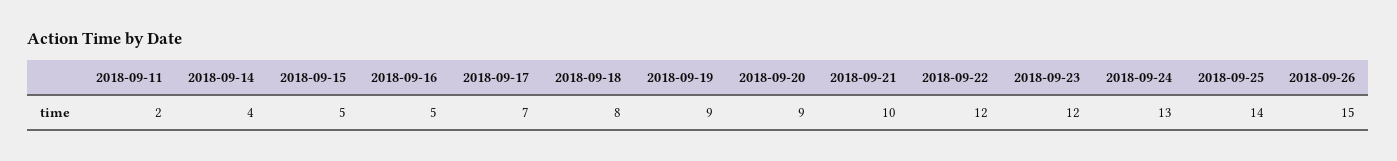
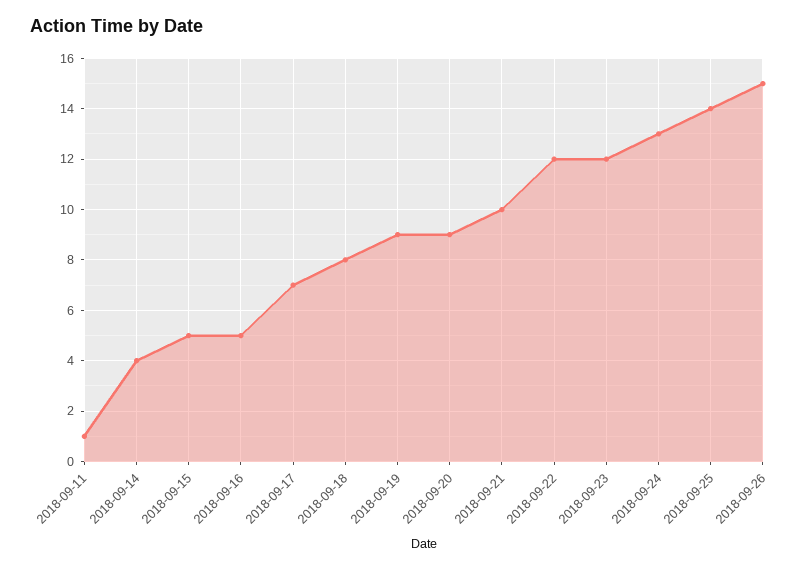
  {
-   "2018-09-11": 2,
+   "2018-09-11": 1,
    "2018-09-14": 4,
    "2018-09-15": 5,
    "2018-09-16": 5,
    "2018-09-17": 7,
    "2018-09-18": 8,
    "2018-09-19": 9,
    "2018-09-20": 9,
    "2018-09-21": 10,
    "2018-09-22": 12,
    "2018-09-23": 12,
    "2018-09-24": 13,
    "2018-09-25": 14,
    "2018-09-26": 15
  }

